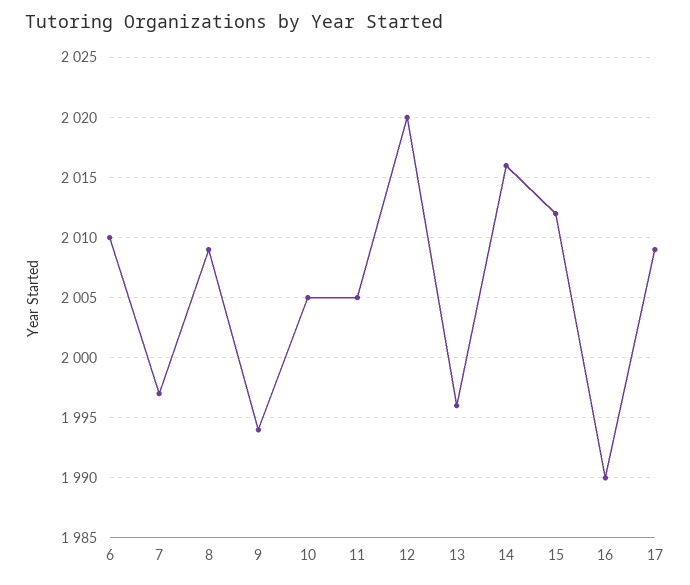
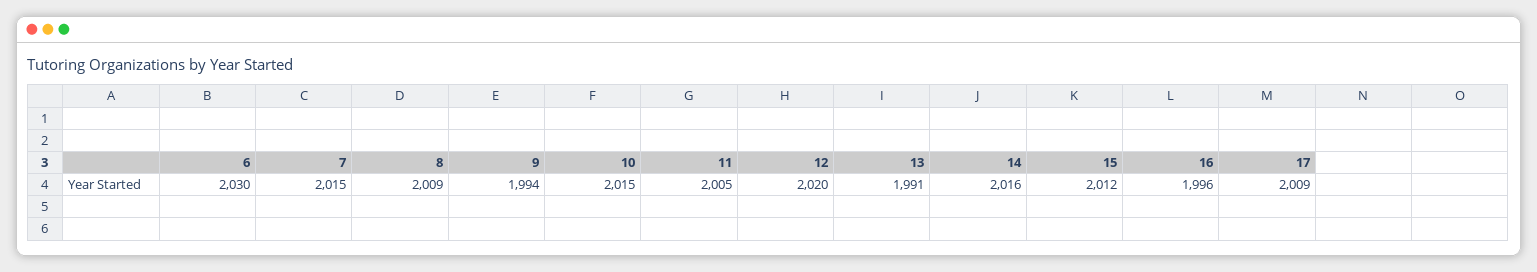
  {
-   "6": 2010,
+   "6": 2030,
-   "7": 1997,
+   "7": 2015,
    "8": 2009,
    "9": 1994,
-   "10": 2005,
+   "10": 2015,
    "11": 2005,
    "12": 2020,
-   "13": 1996,
+   "13": 1991,
    "14": 2016,
    "15": 2012,
-   "16": 1990,
+   "16": 1996,
    "17": 2009
  }

